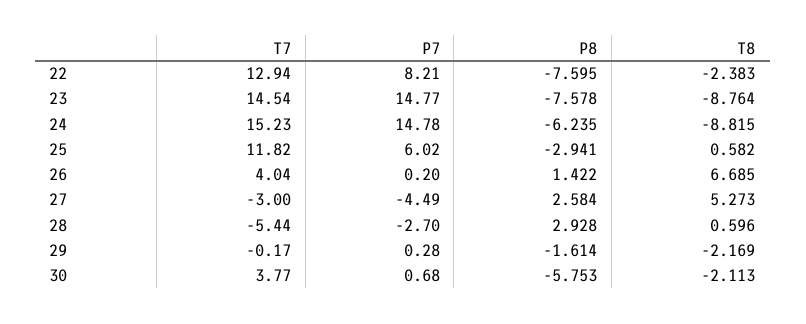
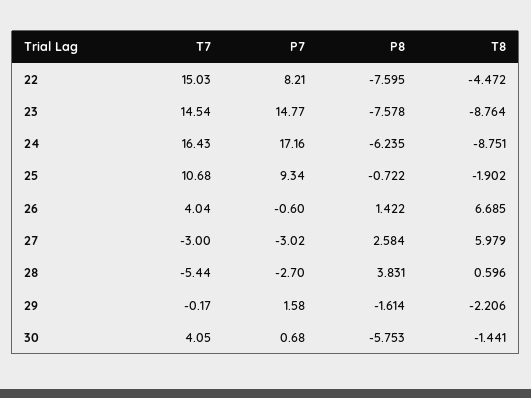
  {
    "T7": {
-     "22": 12.94,
+     "22": 15.03,
      "23": 14.54,
-     "24": 15.23,
+     "24": 16.43,
-     "25": 11.82,
+     "25": 10.68,
      "26": 4.04,
      "27": -3,
      "28": -5.44,
      "29": -0.17,
-     "30": 3.77
+     "30": 4.05
    },
    "P7": {
      "22": 8.21,
      "23": 14.77,
-     "24": 14.78,
+     "24": 17.16,
-     "25": 6.02,
+     "25": 9.34,
-     "26": 0.2,
+     "26": -0.6,
-     "27": -4.49,
+     "27": -3.02,
      "28": -2.7,
-     "29": 0.28,
+     "29": 1.58,
      "30": 0.68
    },
    "P8": {
      "22": -7.595,
      "23": -7.578,
      "24": -6.235,
-     "25": -2.941,
+     "25": -0.722,
      "26": 1.422,
      "27": 2.584,
-     "28": 2.928,
+     "28": 3.831,
      "29": -1.614,
      "30": -5.753
    },
    "T8": {
-     "22": -2.383,
+     "22": -4.472,
      "23": -8.764,
-     "24": -8.815,
+     "24": -8.751,
-     "25": 0.582,
+     "25": -1.902,
      "26": 6.685,
-     "27": 5.273,
+     "27": 5.979,
      "28": 0.596,
-     "29": -2.169,
+     "29": -2.206,
-     "30": -2.113
+     "30": -1.441
    }
  }

